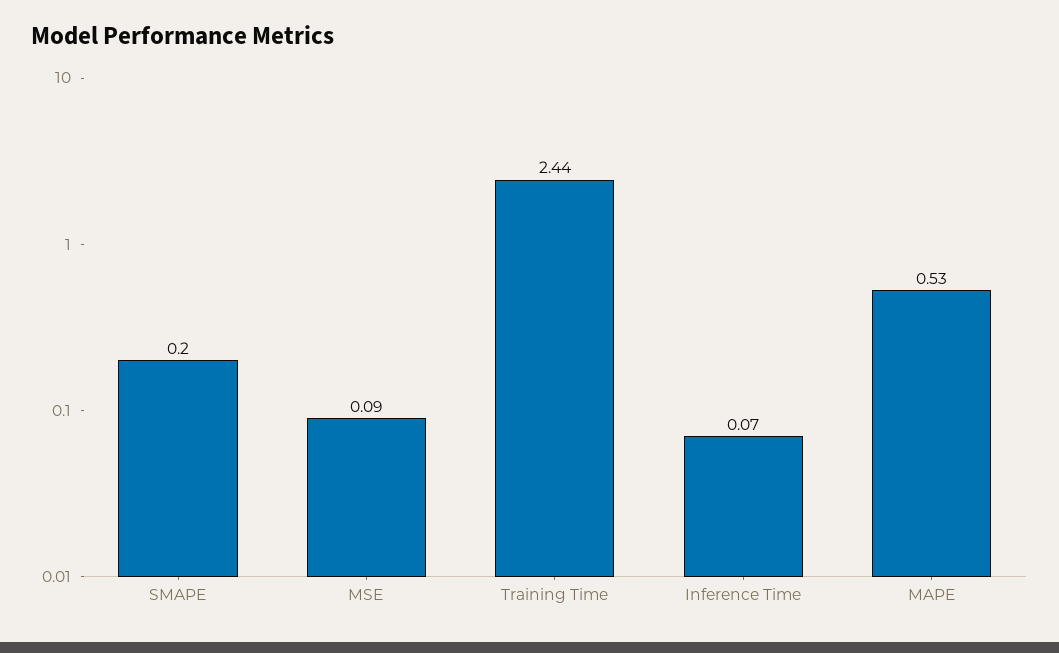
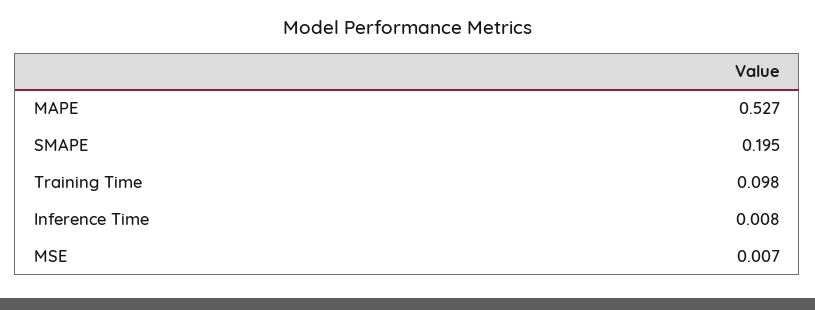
  {
    "SMAPE": 0.195,
-   "MSE": 0.09,
+   "MSE": 0.007,
-   "Training Time": 2.44,
+   "Training Time": 0.098,
-   "Inference Time": 0.07,
+   "Inference Time": 0.008,
    "MAPE": 0.527
  }

